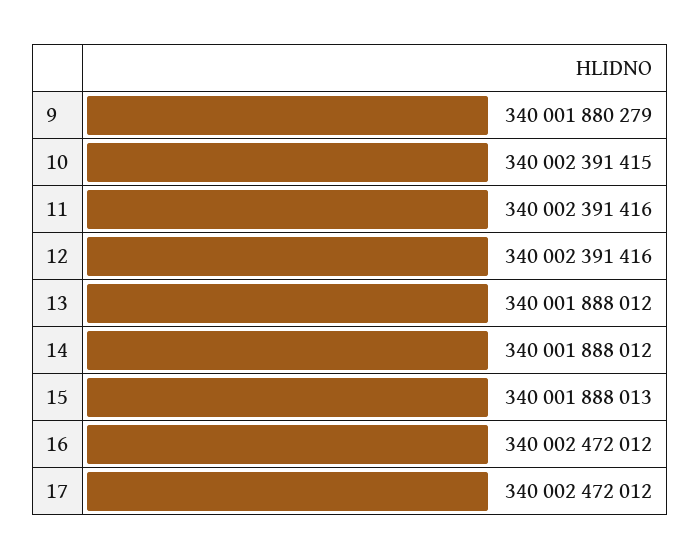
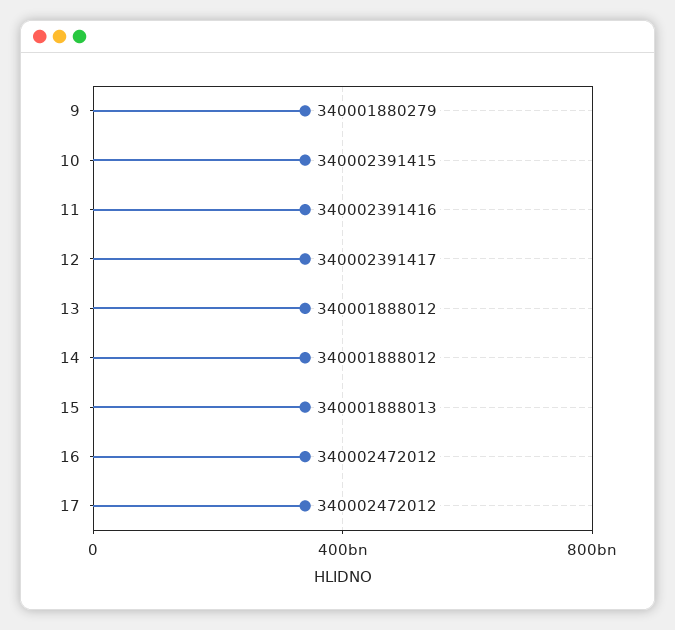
  {
    "9": 340001880279,
    "10": 340002391415,
    "11": 340002391416,
-   "12": 340002391416,
+   "12": 340002391417,
    "13": 340001888012,
    "14": 340001888012,
    "15": 340001888013,
    "16": 340002472012,
    "17": 340002472012
  }

